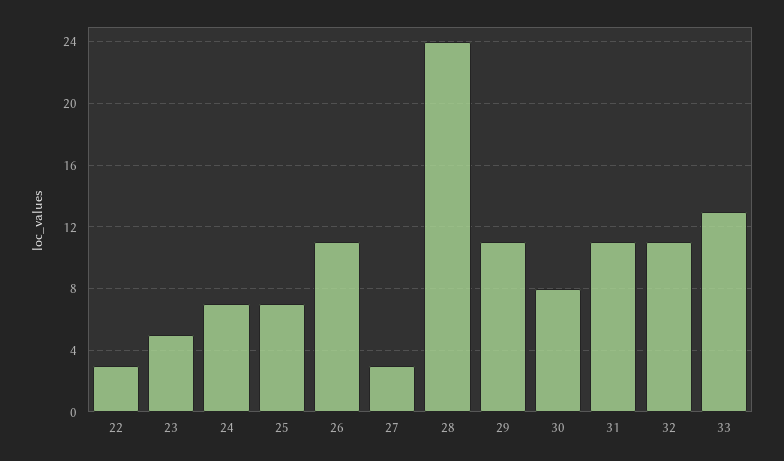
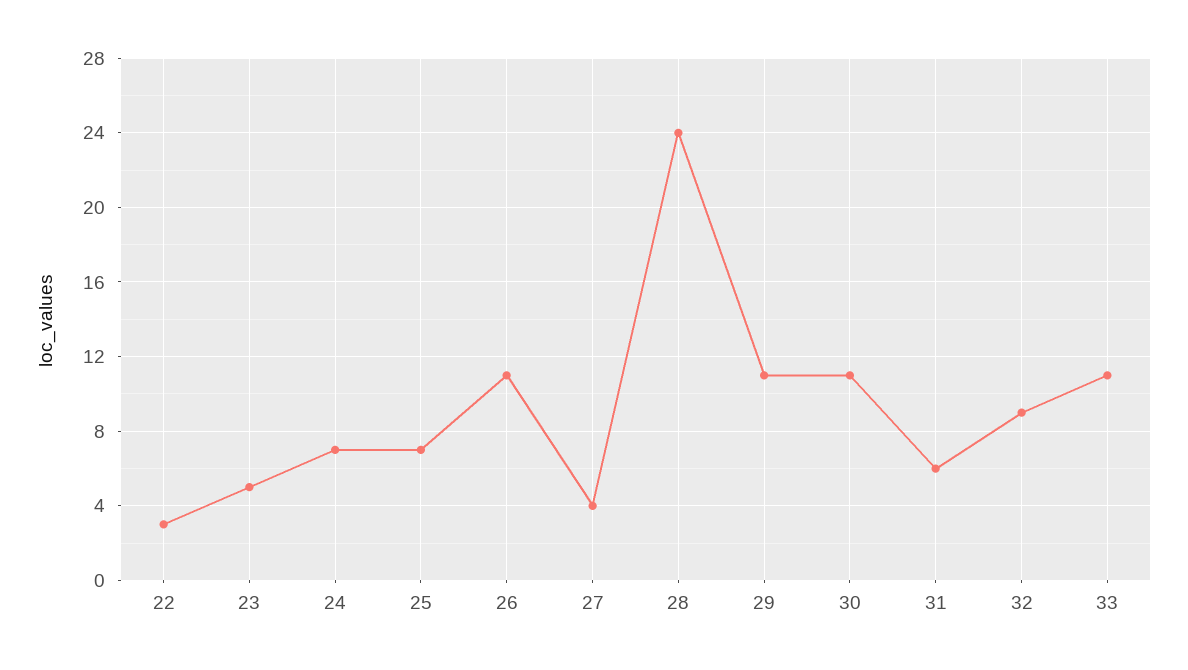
  {
    "22": 3,
    "23": 5,
    "24": 7,
    "25": 7,
    "26": 11,
-   "27": 3,
+   "27": 4,
    "28": 24,
    "29": 11,
-   "30": 8,
+   "30": 11,
-   "31": 11,
+   "31": 6,
-   "32": 11,
+   "32": 9,
-   "33": 13
+   "33": 11
  }

